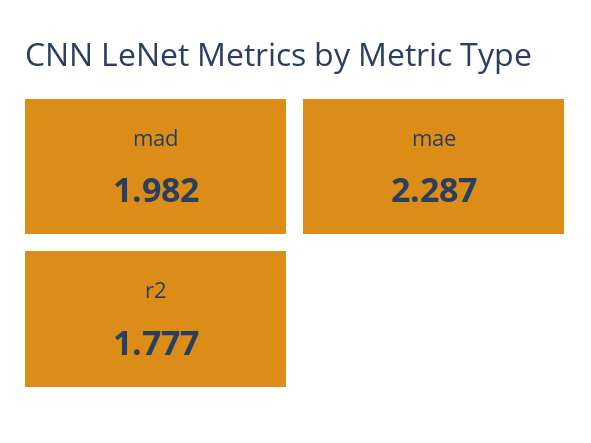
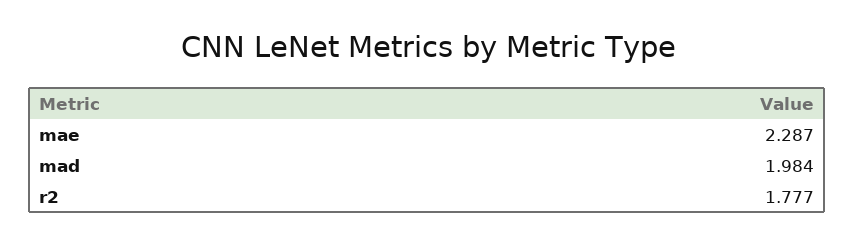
  {
-   "mad": 1.982,
+   "mad": 1.984,
    "mae": 2.287,
    "r2": 1.777
  }

